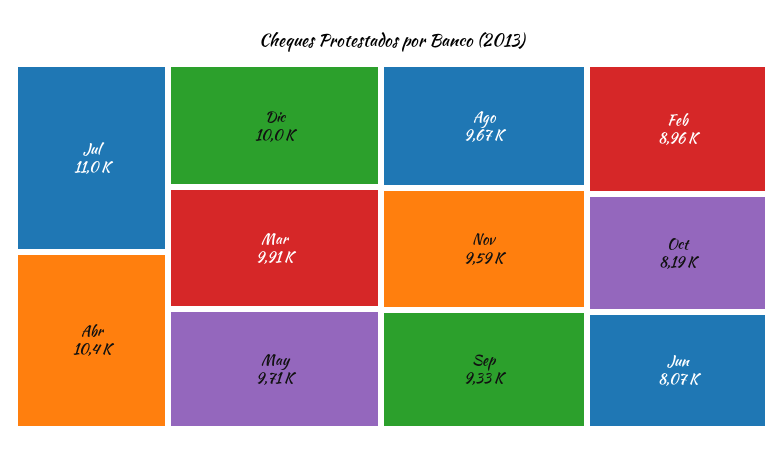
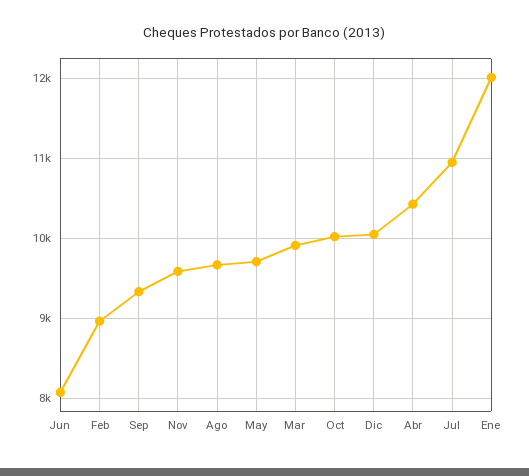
  {
    "Jul": 11000,
    "Abr": 10400,
    "Dic": 10000,
    "Mar": 9910,
    "May": 9710,
    "Ago": 9670,
    "Nov": 9590,
    "Sep": 9330,
    "Feb": 8960,
-   "Oct": 8190,
+   "Oct": 10000,
-   "Jun": 8070
+   "Jun": 8070,
+   "Ene": 12000
  }

